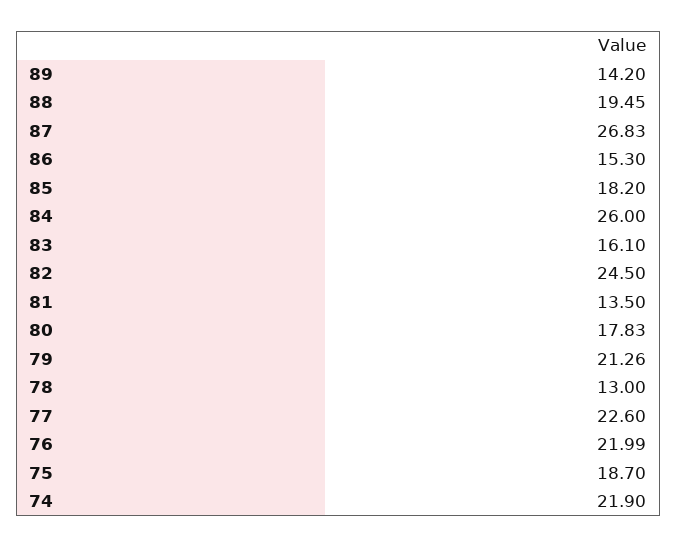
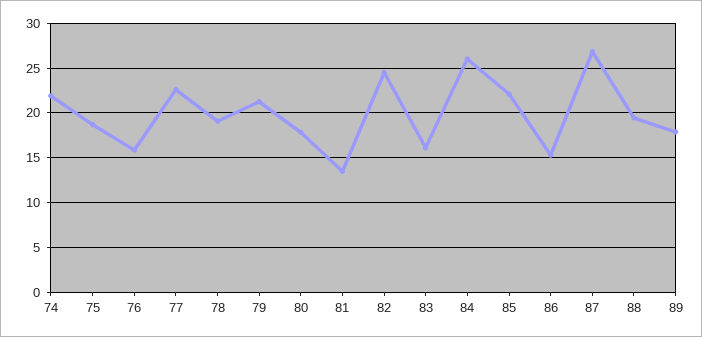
  {
-   "89": 14.2,
+   "89": 18,
    "88": 19.45,
    "87": 26.83,
    "86": 15.3,
-   "85": 18.2,
+   "85": 22,
    "84": 26,
    "83": 16.1,
    "82": 24.5,
    "81": 13.5,
    "80": 17.83,
    "79": 21.26,
-   "78": 13,
+   "78": 19,
    "77": 22.6,
-   "76": 21.99,
+   "76": 16,
    "75": 18.7,
    "74": 21.9
  }

